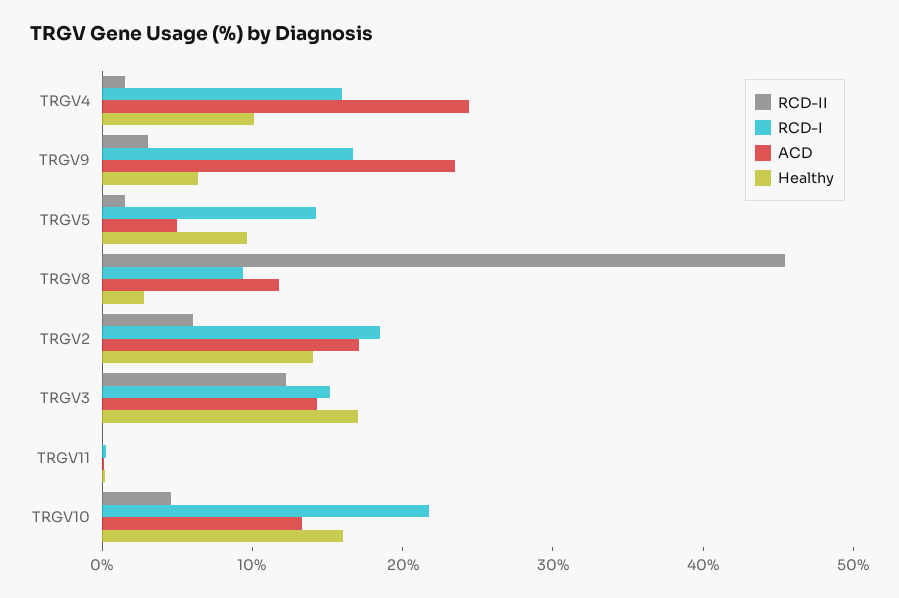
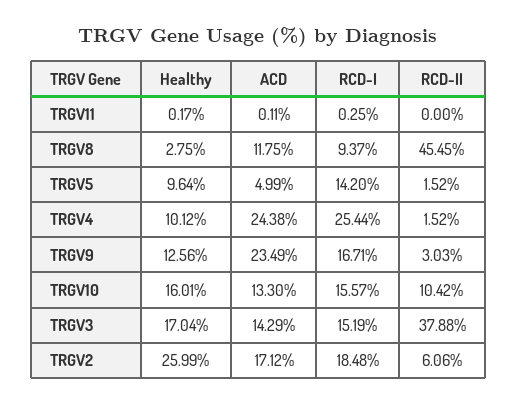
  {
    "RCD-II": {
      "TRGV4": 1.52,
      "TRGV9": 3.03,
      "TRGV5": 1.52,
      "TRGV8": 45.45,
      "TRGV2": 6.06,
-     "TRGV3": 12,
+     "TRGV3": 37.88,
      "TRGV11": 0,
-     "TRGV10": 4
+     "TRGV10": 10.42
    },
    "RCD-I": {
-     "TRGV4": 16,
+     "TRGV4": 25.44,
      "TRGV9": 16.71,
      "TRGV5": 14.2,
      "TRGV8": 9.37,
      "TRGV2": 18.48,
      "TRGV3": 15.19,
      "TRGV11": 0.25,
-     "TRGV10": 22
+     "TRGV10": 15.57
    },
    "ACD": {
      "TRGV4": 24.38,
      "TRGV9": 23.49,
      "TRGV5": 4.99,
      "TRGV8": 11.75,
      "TRGV2": 17.12,
      "TRGV3": 14.29,
      "TRGV11": 0.11,
      "TRGV10": 13.3
    },
    "Healthy": {
      "TRGV4": 10.12,
-     "TRGV9": 6,
+     "TRGV9": 12.56,
      "TRGV5": 9.64,
      "TRGV8": 2.75,
-     "TRGV2": 14,
+     "TRGV2": 25.99,
      "TRGV3": 17.04,
      "TRGV11": 0.17,
      "TRGV10": 16.01
    }
  }

